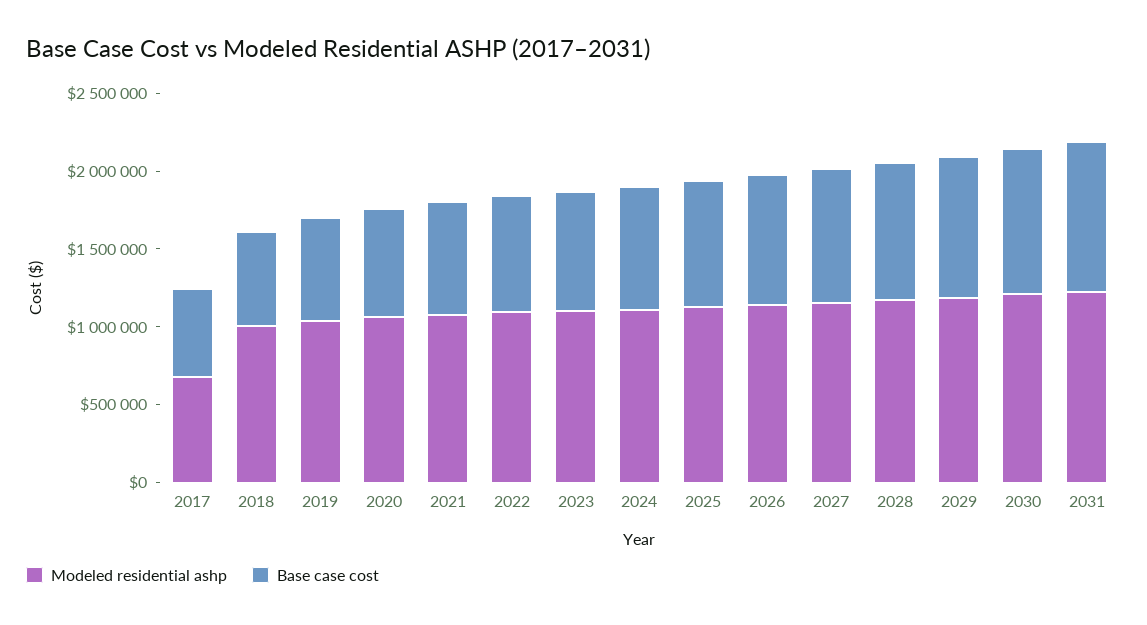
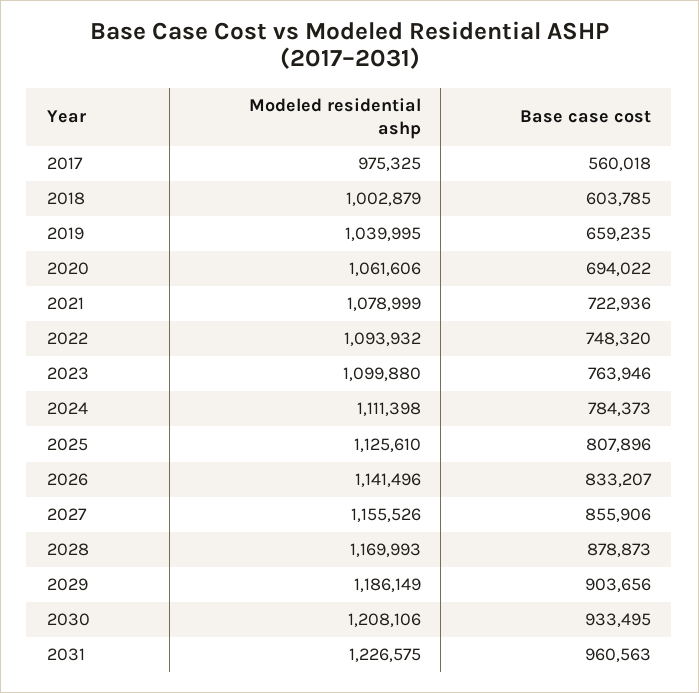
  {
    "Modeled residential ashp": {
-     "2017": 700000,
+     "2017": 975325,
      "2018": 1002879,
      "2019": 1039995,
      "2020": 1061606,
      "2021": 1078999,
      "2022": 1093932,
      "2023": 1099880,
      "2024": 1111398,
      "2025": 1125610,
      "2026": 1141496,
      "2027": 1155526,
      "2028": 1169993,
      "2029": 1186149,
      "2030": 1208106,
      "2031": 1226575
    },
    "Base case cost": {
      "2017": 560018,
      "2018": 603785,
      "2019": 659235,
      "2020": 694022,
      "2021": 722936,
      "2022": 748320,
      "2023": 763946,
      "2024": 784373,
      "2025": 807896,
      "2026": 833207,
      "2027": 855906,
      "2028": 878873,
      "2029": 903656,
      "2030": 933495,
      "2031": 960563
    }
  }

